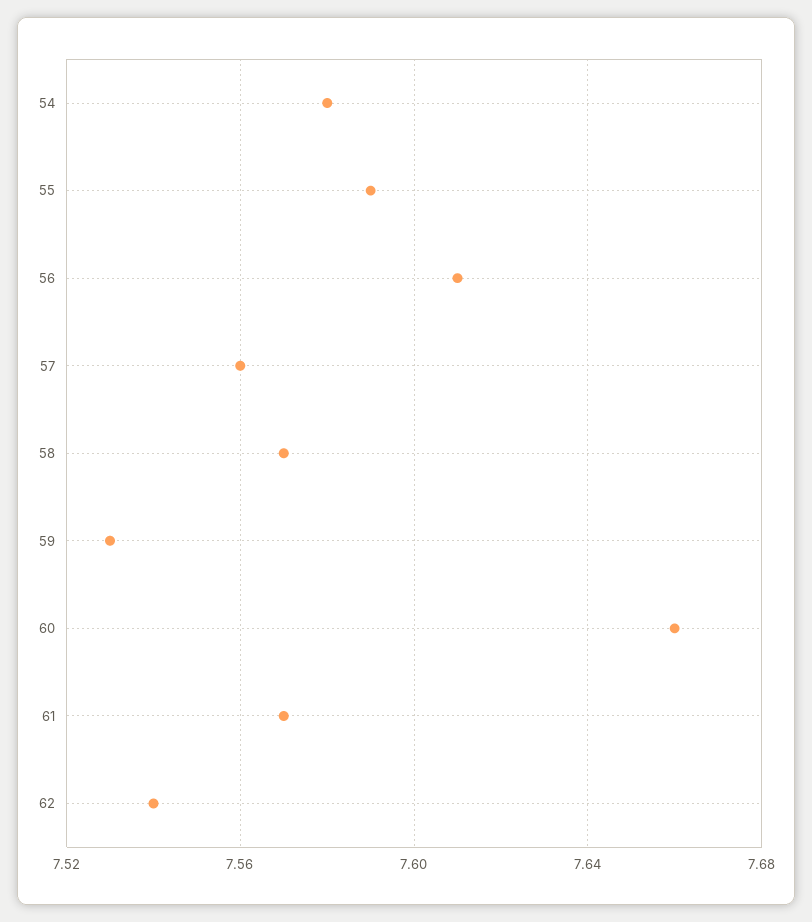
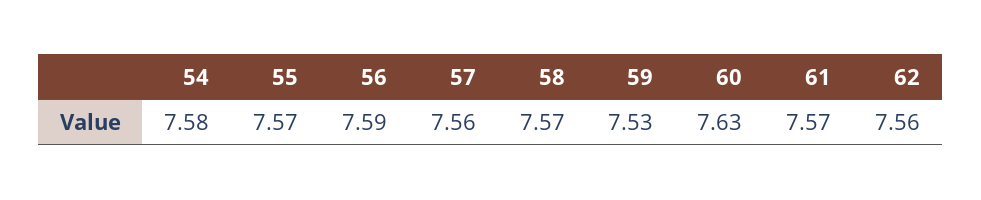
  {
    "54": 7.58,
-   "55": 7.59,
+   "55": 7.57,
-   "56": 7.61,
+   "56": 7.59,
    "57": 7.56,
    "58": 7.57,
    "59": 7.53,
-   "60": 7.66,
+   "60": 7.63,
    "61": 7.57,
-   "62": 7.54
+   "62": 7.56
  }

